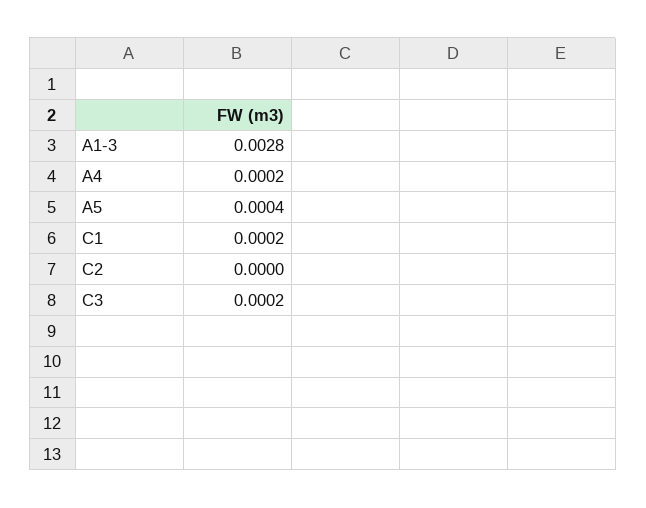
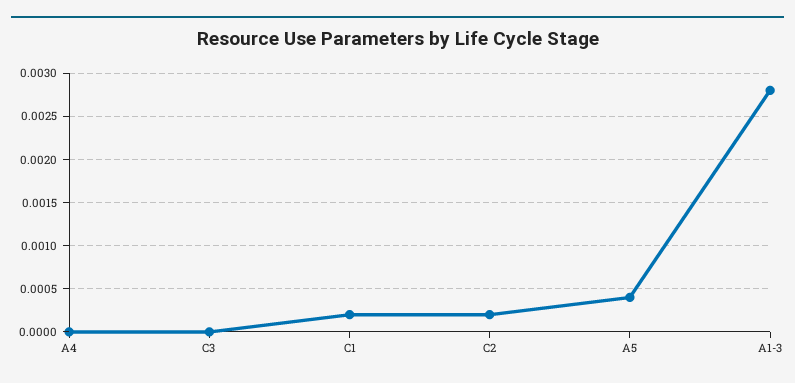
  {
    "A1-3": 0.0028,
-   "A4": 0.0002,
+   "A4": 0,
    "A5": 0.0004,
    "C1": 0.0002,
-   "C2": 0,
+   "C2": 0.0002,
-   "C3": 0.0002
+   "C3": 0
  }

